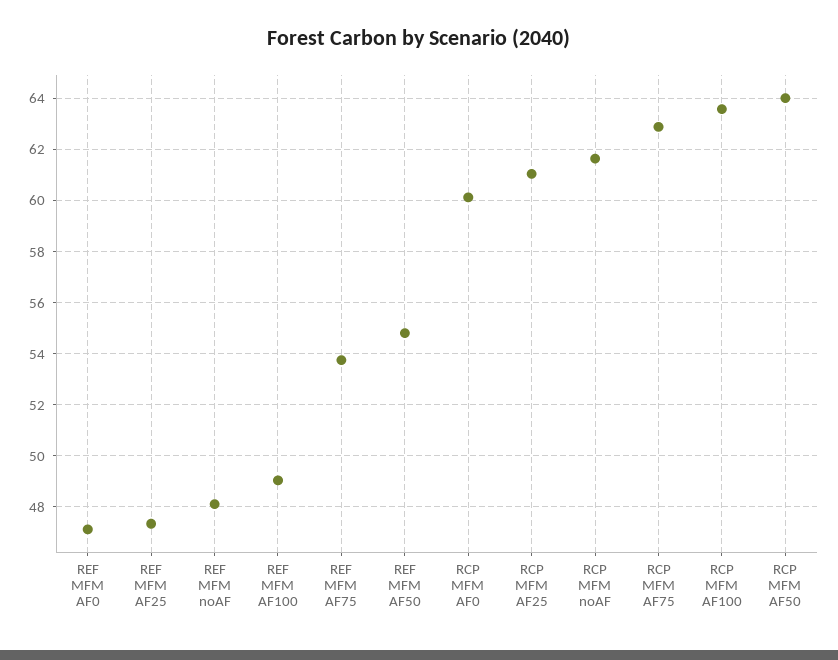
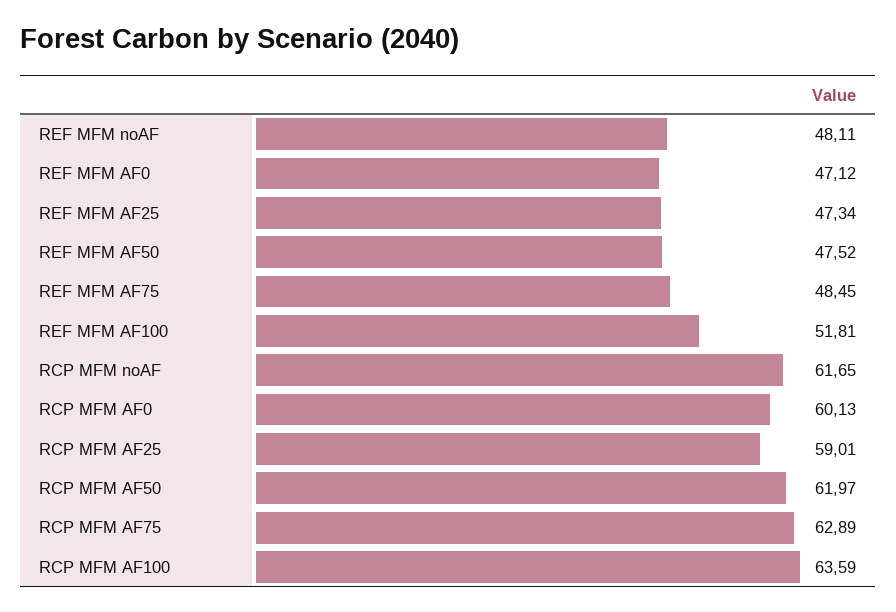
  {
    "REF MFM AF0": 47.12,
    "REF MFM AF25": 47.34,
    "REF MFM noAF": 48.11,
-   "REF MFM AF100": 49,
+   "REF MFM AF100": 51.81,
-   "REF MFM AF75": 53.75,
+   "REF MFM AF75": 48.45,
-   "REF MFM AF50": 54.75,
+   "REF MFM AF50": 47.52,
    "RCP MFM AF0": 60.13,
-   "RCP MFM AF25": 61,
+   "RCP MFM AF25": 59.01,
    "RCP MFM noAF": 61.65,
    "RCP MFM AF75": 62.89,
    "RCP MFM AF100": 63.59,
-   "RCP MFM AF50": 64
+   "RCP MFM AF50": 61.97
  }

